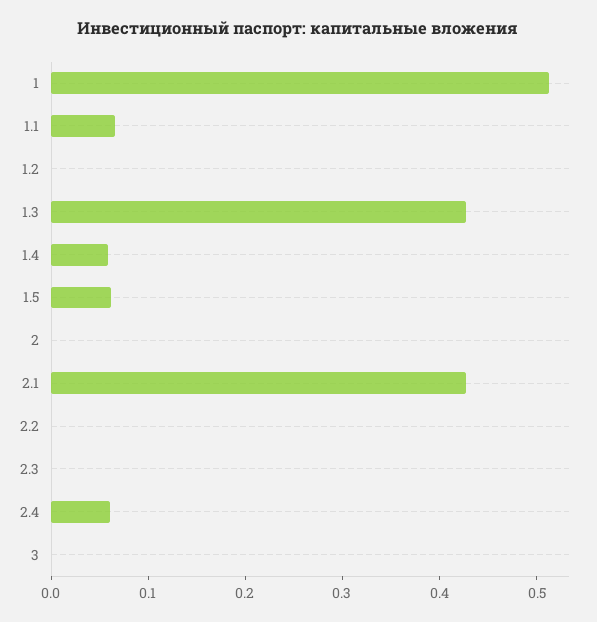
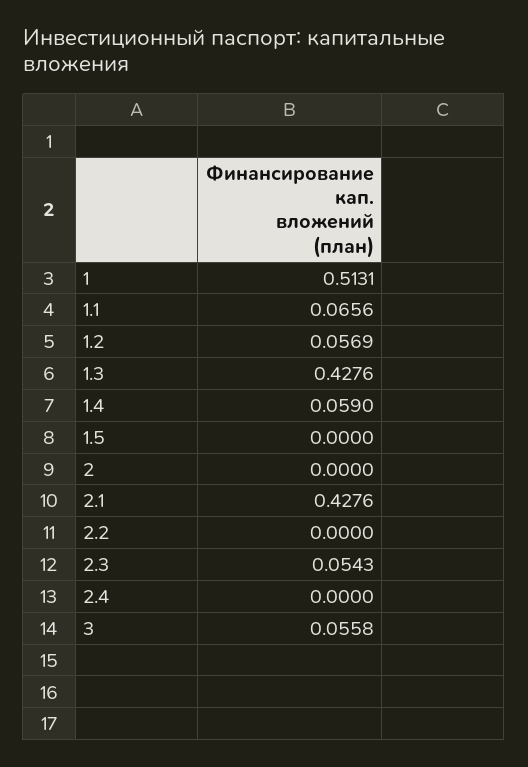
  {
    "1": 0.5131,
    "1.1": 0.0656,
-   "1.2": 0,
+   "1.2": 0.0569,
    "1.3": 0.4276,
    "1.4": 0.059,
-   "1.5": 0.06,
+   "1.5": 0,
    "2": 0,
    "2.1": 0.4276,
    "2.2": 0,
-   "2.3": 0,
+   "2.3": 0.0543,
-   "2.4": 0.06,
+   "2.4": 0,
-   "3": 0
+   "3": 0.0558
  }

